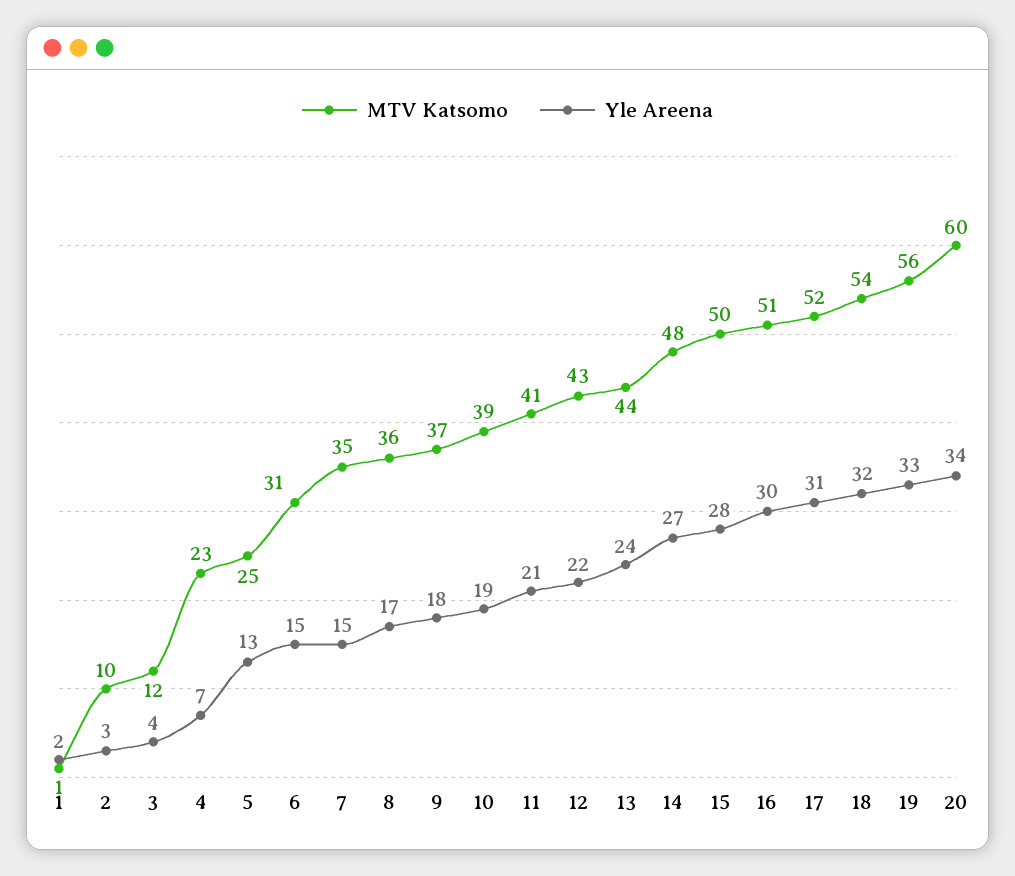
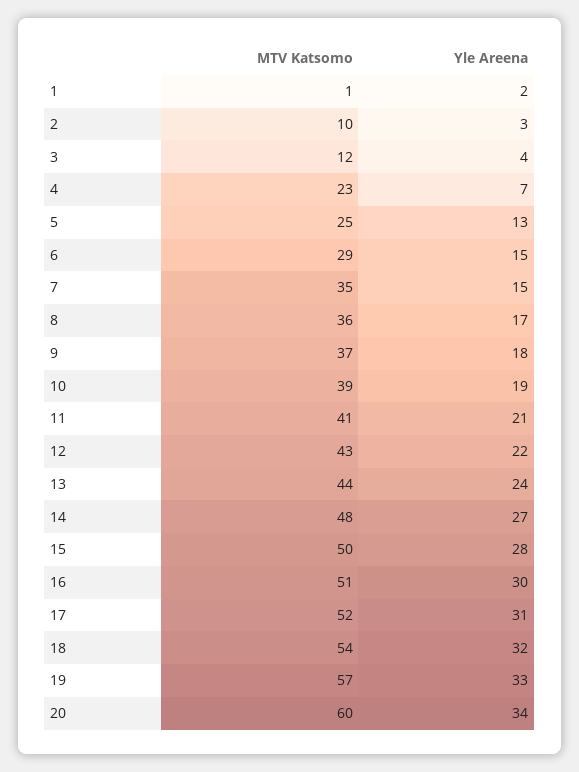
  {
    "MTV Katsomo": {
      "1": 1,
      "2": 10,
      "3": 12,
      "4": 23,
      "5": 25,
-     "6": 31,
+     "6": 29,
      "7": 35,
      "8": 36,
      "9": 37,
      "10": 39,
      "11": 41,
      "12": 43,
      "13": 44,
      "14": 48,
      "15": 50,
      "16": 51,
      "17": 52,
      "18": 54,
-     "19": 56,
+     "19": 57,
      "20": 60
    },
    "Yle Areena": {
      "1": 2,
      "2": 3,
      "3": 4,
      "4": 7,
      "5": 13,
      "6": 15,
      "7": 15,
      "8": 17,
      "9": 18,
      "10": 19,
      "11": 21,
      "12": 22,
      "13": 24,
      "14": 27,
      "15": 28,
      "16": 30,
      "17": 31,
      "18": 32,
      "19": 33,
      "20": 34
    }
  }

